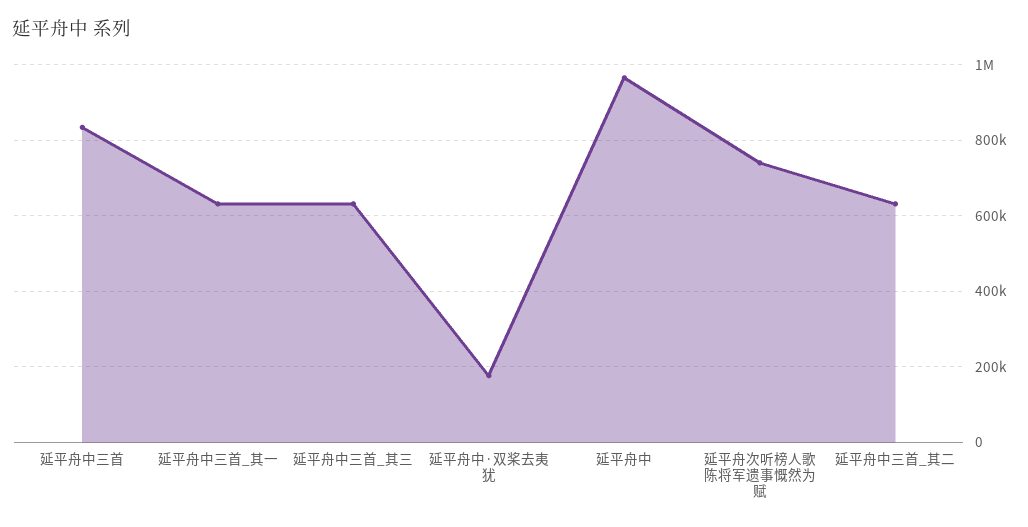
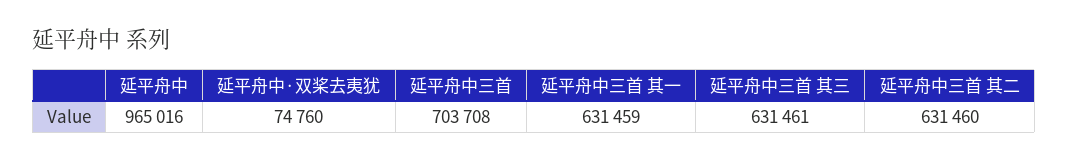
  {
-   "延平舟中三首": 840000,
+   "延平舟中三首": 703708,
    "延平舟中三首_其一": 631459,
    "延平舟中三首_其三": 631461,
-   "延平舟中·双桨去夷犹": 180000,
+   "延平舟中·双桨去夷犹": 74760,
    "延平舟中": 965016,
-   "延平舟次听榜人歌陈将军遗事慨然为赋": 740000,
    "延平舟中三首_其二": 631460
  }

